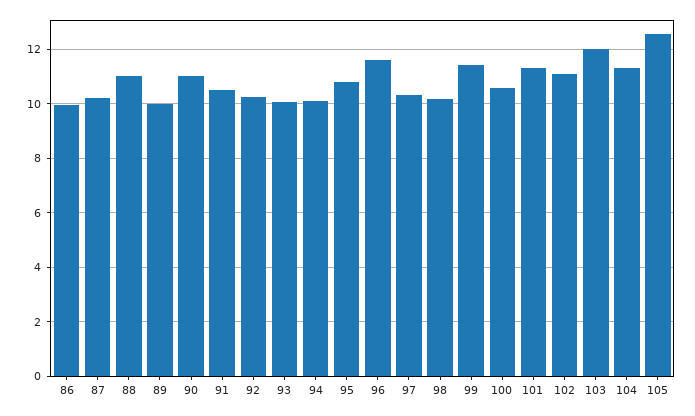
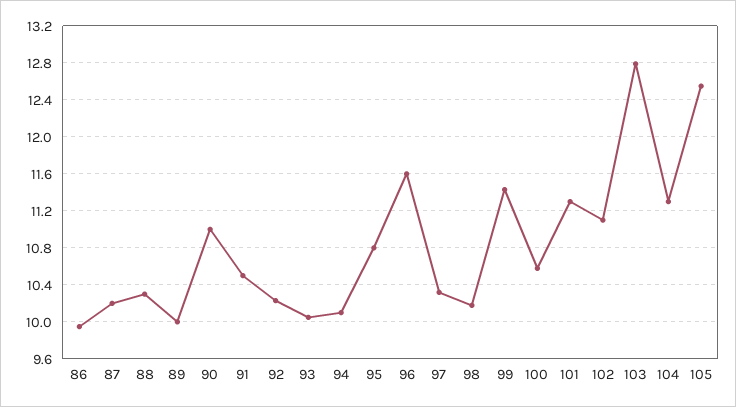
  {
    "86": 10,
    "87": 10.2,
-   "88": 11,
+   "88": 10.3,
    "89": 10,
    "90": 11,
    "91": 10.5,
    "92": 10.2,
    "93": 10.1,
    "94": 10.1,
    "95": 10.8,
    "96": 11.6,
    "97": 10.3,
    "98": 10.2,
    "99": 11.4,
    "100": 10.6,
    "101": 11.3,
    "102": 11.1,
-   "103": 12,
+   "103": 12.8,
    "104": 11.3,
    "105": 12.6
  }

